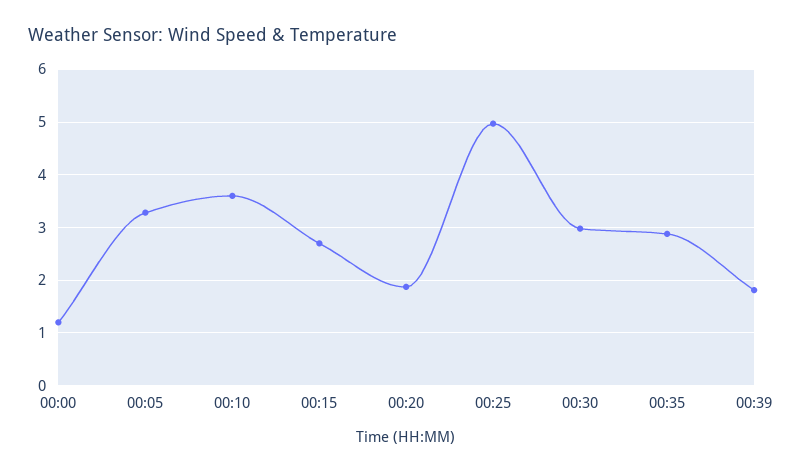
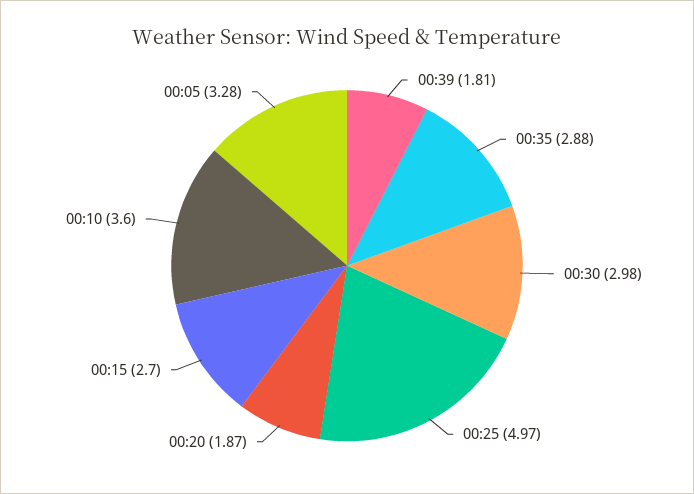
  {
-   "00:00": 1.2,
    "00:05": 3.28,
    "00:10": 3.6,
    "00:15": 2.7,
    "00:20": 1.87,
    "00:25": 4.97,
    "00:30": 2.98,
    "00:35": 2.88,
    "00:39": 1.81
  }

